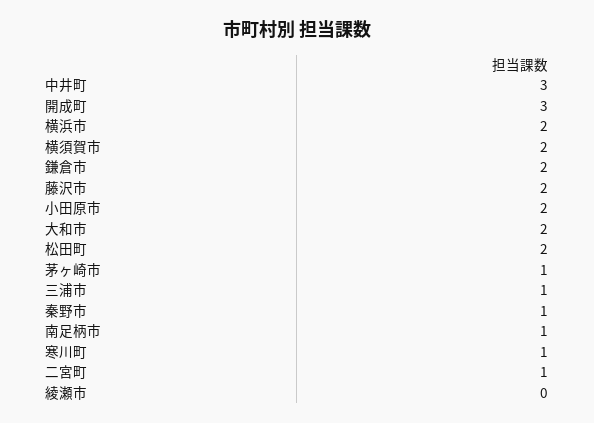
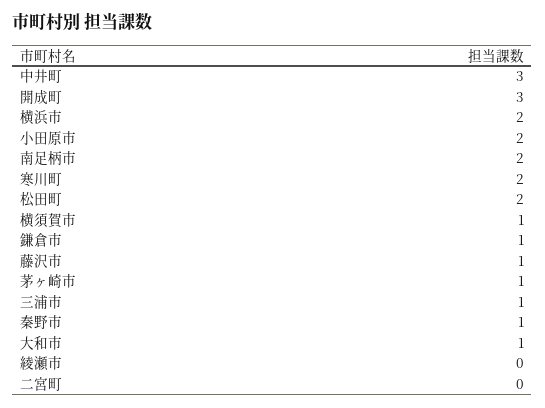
  {
    "中井町": 3,
    "開成町": 3,
    "横浜市": 2,
-   "横須賀市": 2,
+   "横須賀市": 1,
-   "鎌倉市": 2,
+   "鎌倉市": 1,
-   "藤沢市": 2,
+   "藤沢市": 1,
    "小田原市": 2,
-   "大和市": 2,
+   "大和市": 1,
    "松田町": 2,
    "茅ヶ崎市": 1,
    "三浦市": 1,
    "秦野市": 1,
-   "南足柄市": 1,
+   "南足柄市": 2,
-   "寒川町": 1,
+   "寒川町": 2,
-   "二宮町": 1,
+   "二宮町": 0,
    "綾瀬市": 0
  }

